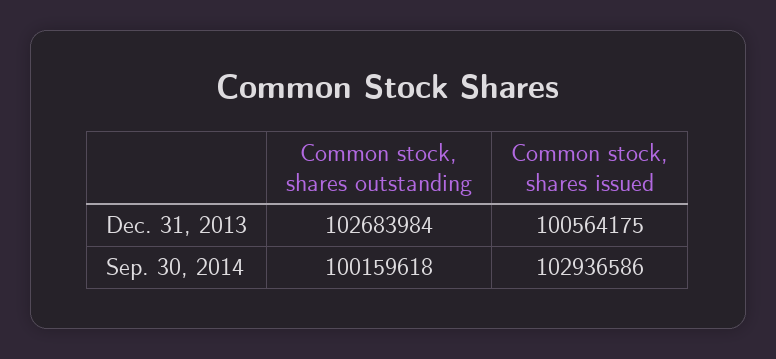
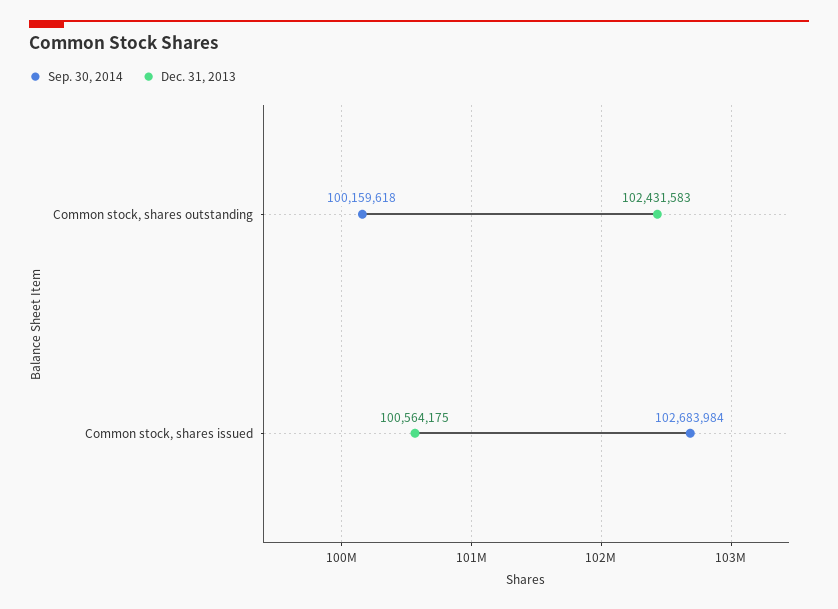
  {
    "Dec. 31, 2013": {
-     "Common stock, shares outstanding": 102683984,
+     "Common stock, shares outstanding": 102431583,
      "Common stock, shares issued": 100564175
    },
    "Sep. 30, 2014": {
      "Common stock, shares outstanding": 100159618,
-     "Common stock, shares issued": 102936586
+     "Common stock, shares issued": 102683984
    }
  }

